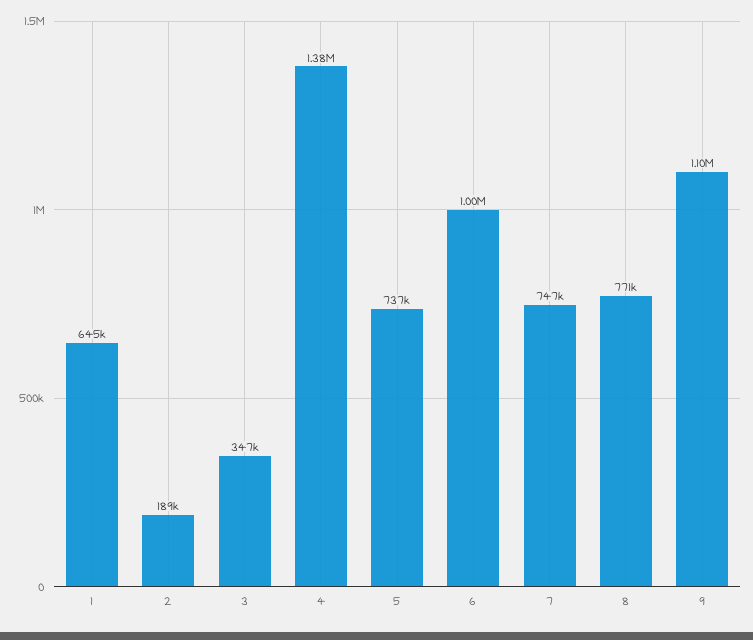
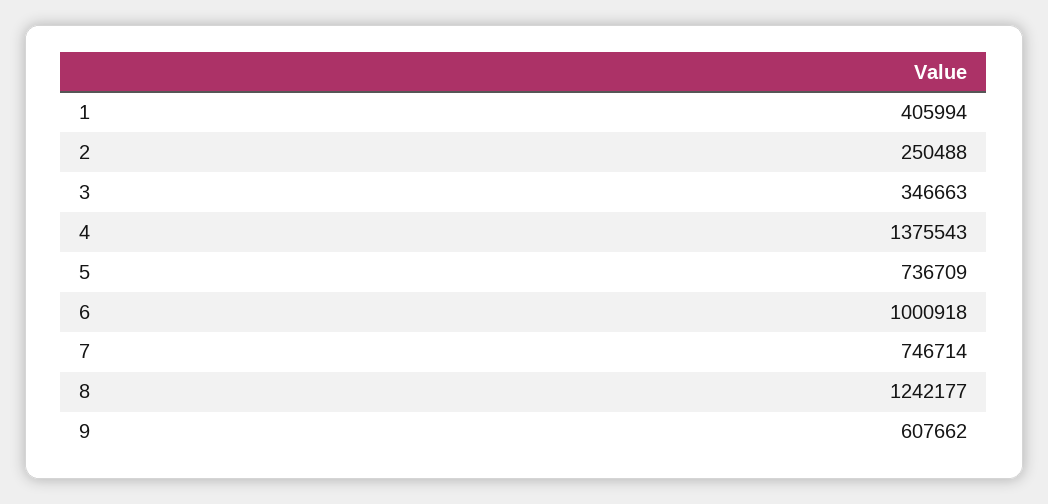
  {
-   "1": 645000,
+   "1": 405994,
-   "2": 189000,
+   "2": 250488,
    "3": 346663,
    "4": 1375543,
    "5": 736709,
    "6": 1000918,
    "7": 746714,
-   "8": 771000,
+   "8": 1242177,
-   "9": 1100000
+   "9": 607662
  }

